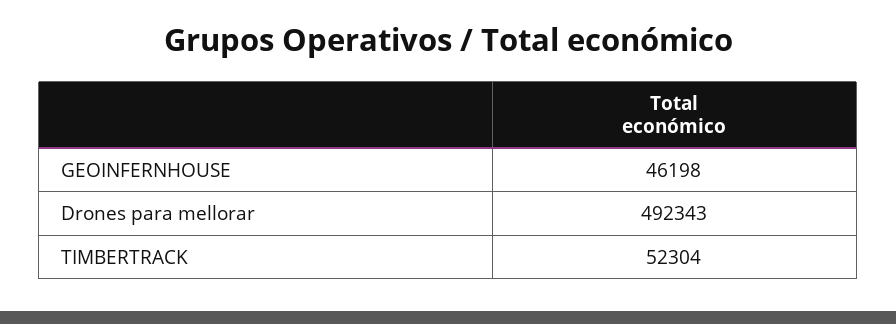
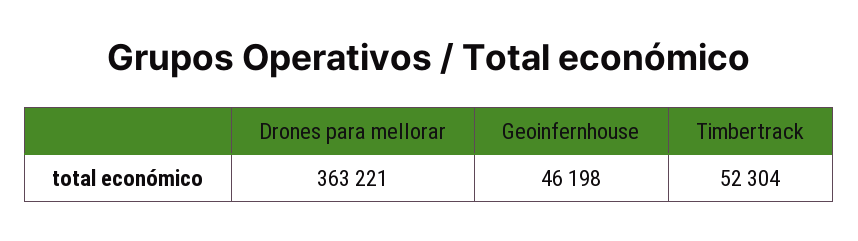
  {
    "GEOINFERNHOUSE": 46198,
-   "Drones para mellorar": 492343,
+   "Drones para mellorar": 363221,
    "TIMBERTRACK": 52304
  }

